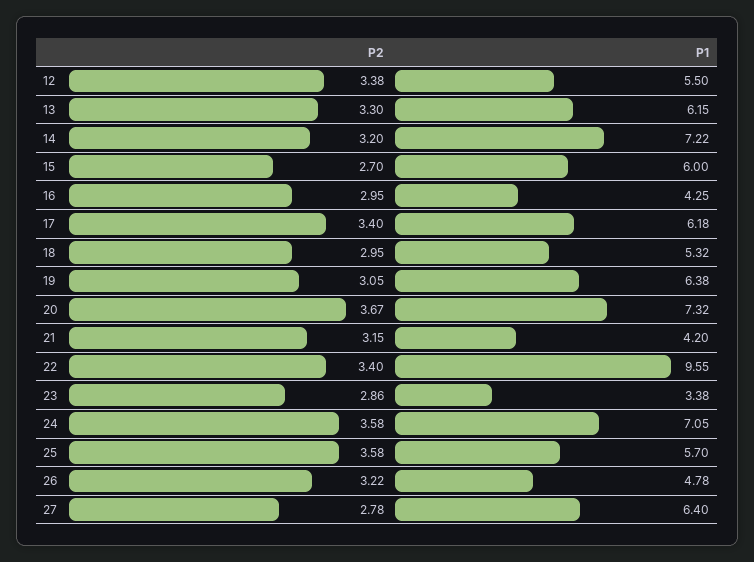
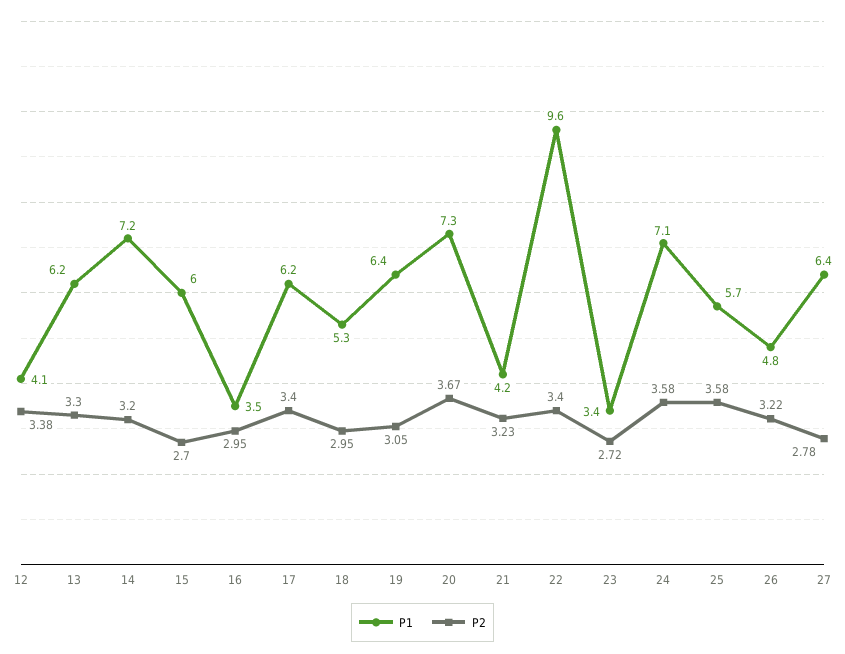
  {
    "P2": {
      "12": 3.38,
      "13": 3.3,
      "14": 3.2,
      "15": 2.7,
      "16": 2.95,
      "17": 3.4,
      "18": 2.95,
      "19": 3.05,
      "20": 3.67,
-     "21": 3.15,
+     "21": 3.23,
      "22": 3.4,
-     "23": 2.86,
+     "23": 2.72,
      "24": 3.58,
      "25": 3.58,
      "26": 3.22,
      "27": 2.78
    },
    "P1": {
-     "12": 5.5,
+     "12": 4.1,
      "13": 6.15,
      "14": 7.22,
      "15": 6,
-     "16": 4.25,
+     "16": 3.5,
      "17": 6.18,
      "18": 5.32,
      "19": 6.38,
      "20": 7.32,
      "21": 4.2,
      "22": 9.55,
      "23": 3.38,
      "24": 7.05,
      "25": 5.7,
      "26": 4.78,
      "27": 6.4
    }
  }

